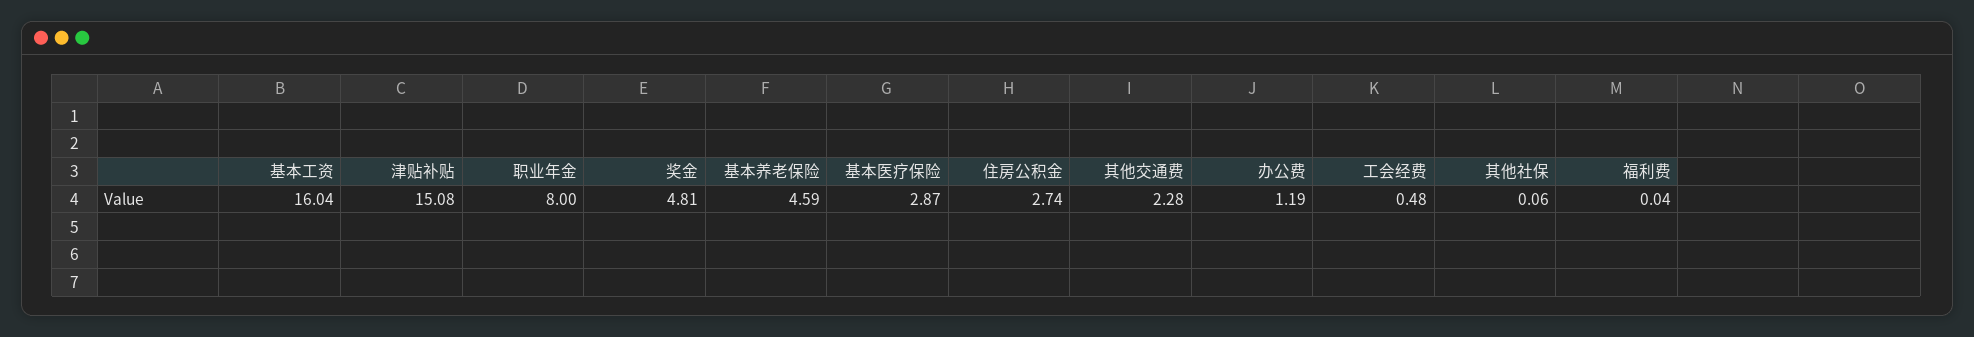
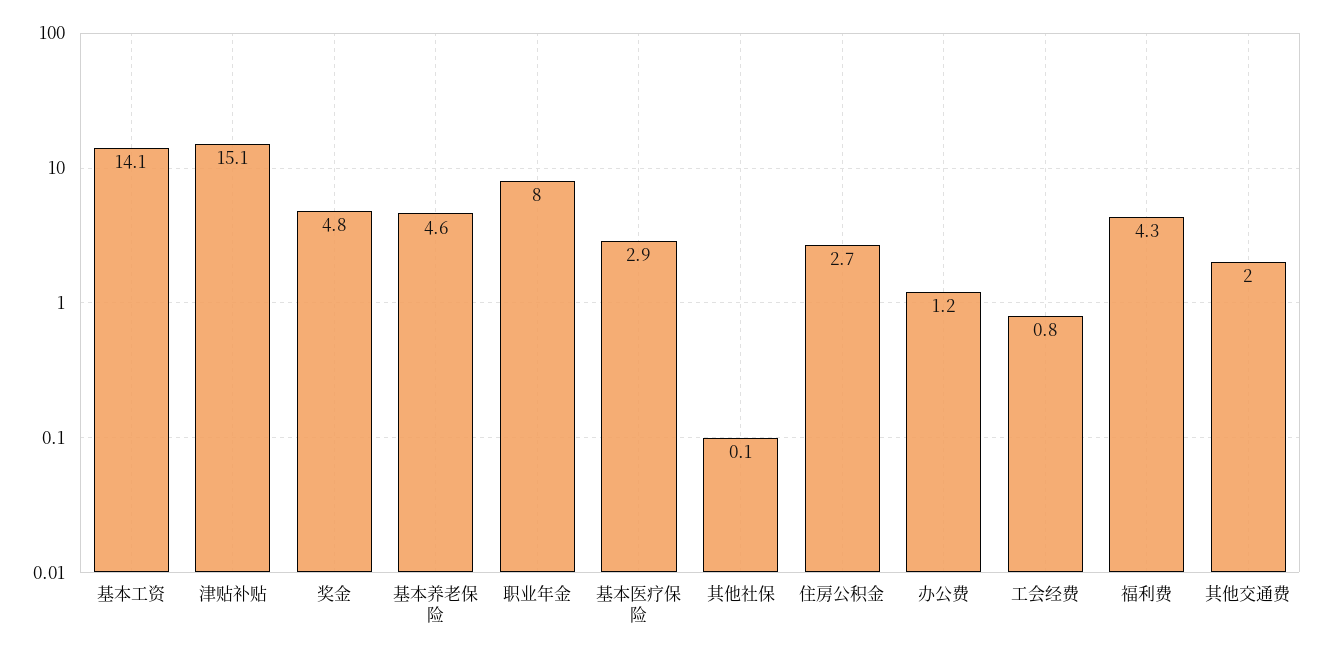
  {
-   "基本工资": 16.04,
+   "基本工资": 14.1,
    "津贴补贴": 15.08,
    "职业年金": 8,
    "奖金": 4.81,
    "基本养老保险": 4.59,
    "基本医疗保险": 2.87,
    "住房公积金": 2.74,
-   "其他交通费": 2.28,
+   "其他交通费": 2,
    "办公费": 1.19,
-   "工会经费": 0.48,
+   "工会经费": 0.8,
    "其他社保": 0.06,
-   "福利费": 0.04
+   "福利费": 4.3
  }

